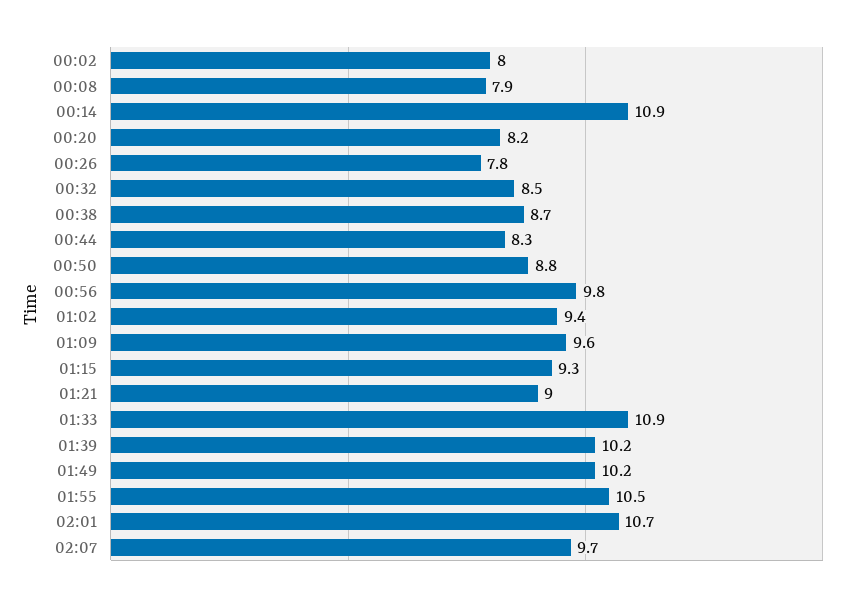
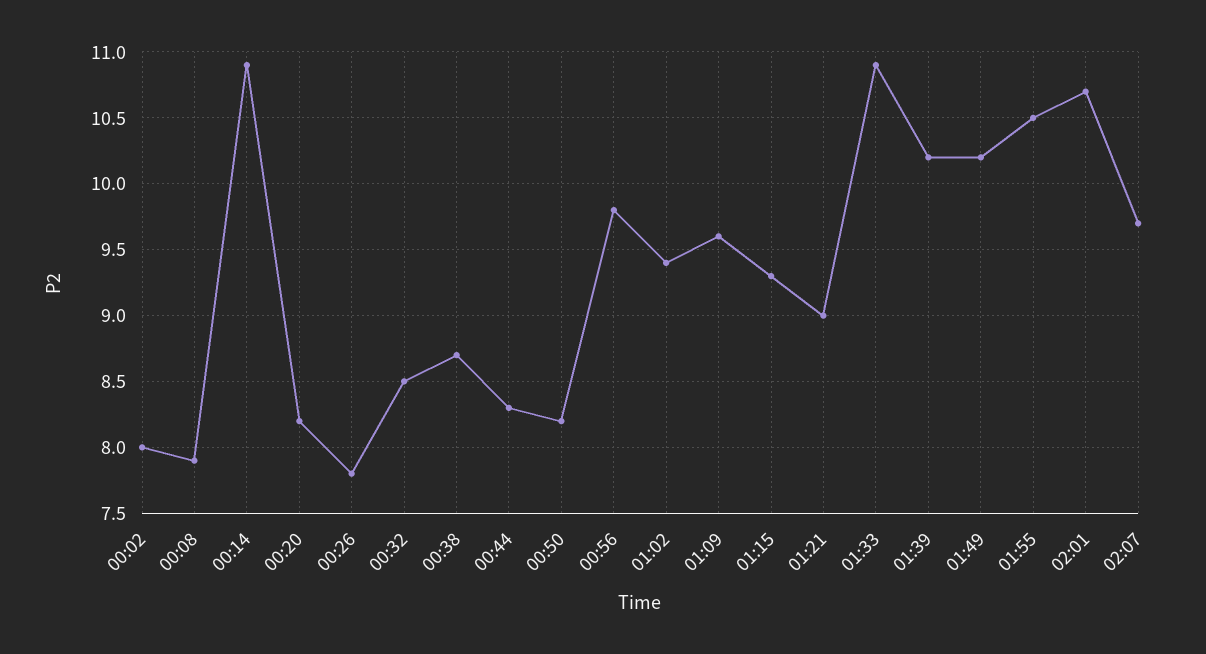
  {
    "00:02": 8,
    "00:08": 7.9,
    "00:14": 10.9,
    "00:20": 8.2,
    "00:26": 7.8,
    "00:32": 8.5,
    "00:38": 8.7,
    "00:44": 8.3,
-   "00:50": 8.8,
+   "00:50": 8.2,
    "00:56": 9.8,
    "01:02": 9.4,
    "01:09": 9.6,
    "01:15": 9.3,
    "01:21": 9,
    "01:33": 10.9,
    "01:39": 10.2,
    "01:49": 10.2,
    "01:55": 10.5,
    "02:01": 10.7,
    "02:07": 9.7
  }

